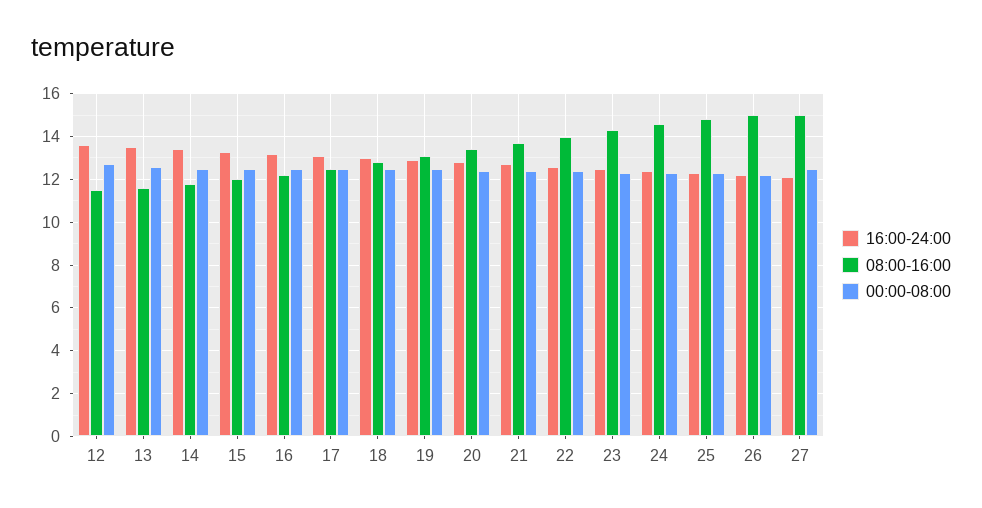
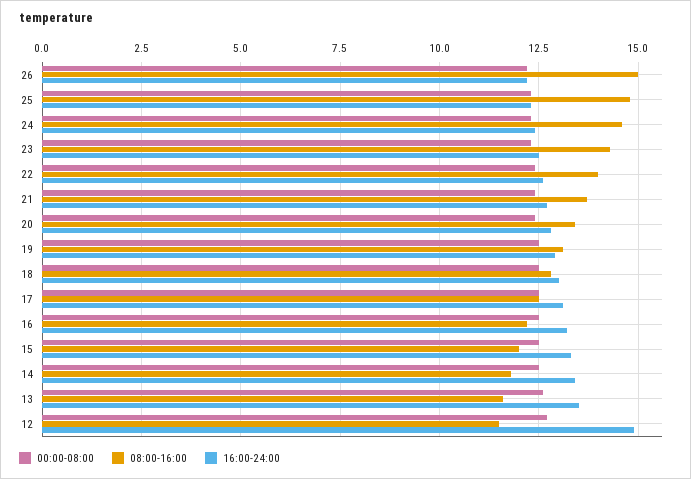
  {
    "16:00-24:00": {
-     "12": 13.5,
+     "12": 15,
      "13": 13.5,
      "14": 13.5,
      "15": 13.5,
      "16": 13,
      "17": 13,
      "18": 13,
      "19": 13,
      "20": 13,
      "21": 12.5,
      "22": 12.5,
      "23": 12.5,
      "24": 12.5,
      "25": 12.5,
-     "26": 12,
+     "26": 12
-     "27": 12
    },
    "08:00-16:00": {
      "12": 11.5,
      "13": 11.5,
      "14": 12,
      "15": 12,
      "16": 12,
      "17": 12.5,
      "18": 13,
      "19": 13,
      "20": 13.5,
      "21": 13.5,
      "22": 14,
      "23": 14.5,
      "24": 14.5,
      "25": 15,
-     "26": 15,
+     "26": 15
-     "27": 15
    },
    "00:00-08:00": {
      "12": 12.5,
      "13": 12.5,
      "14": 12.5,
      "15": 12.5,
      "16": 12.5,
      "17": 12.5,
      "18": 12.5,
      "19": 12.5,
      "20": 12.5,
      "21": 12.5,
      "22": 12.5,
      "23": 12.5,
      "24": 12.5,
      "25": 12.5,
-     "26": 12,
+     "26": 12
-     "27": 12.5
    }
  }

